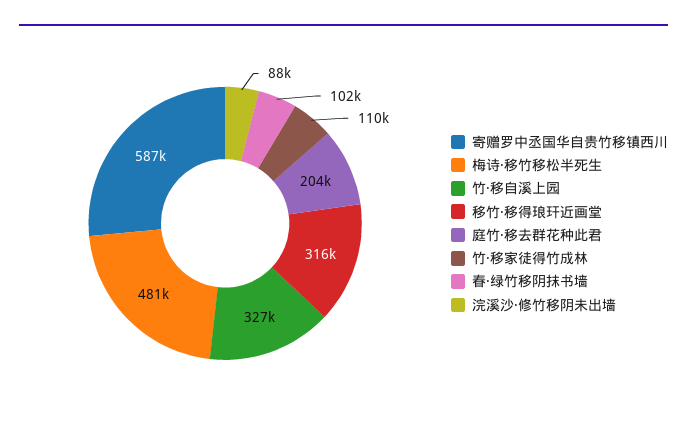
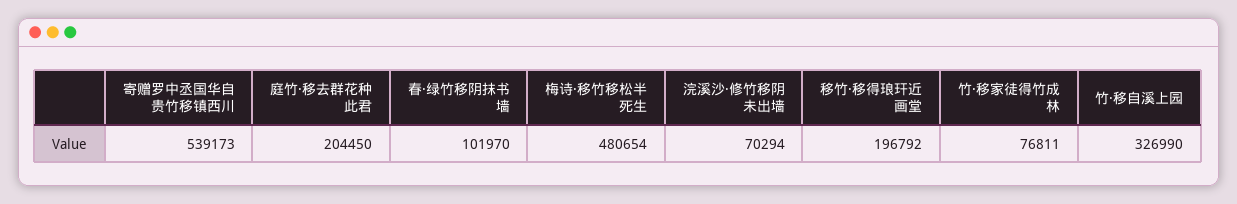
  {
-   "寄赠罗中丞国华自贵竹移镇西川": 587000,
+   "寄赠罗中丞国华自贵竹移镇西川": 539173,
    "梅诗·移竹移松半死生": 480654,
    "竹·移自溪上园": 326990,
-   "移竹·移得琅玕近画堂": 316000,
+   "移竹·移得琅玕近画堂": 196792,
    "庭竹·移去群花种此君": 204450,
-   "竹·移家徒得竹成林": 110000,
+   "竹·移家徒得竹成林": 76811,
    "春·绿竹移阴抹书墙": 101970,
-   "浣溪沙·修竹移阴未出墙": 88000
+   "浣溪沙·修竹移阴未出墙": 70294
  }

